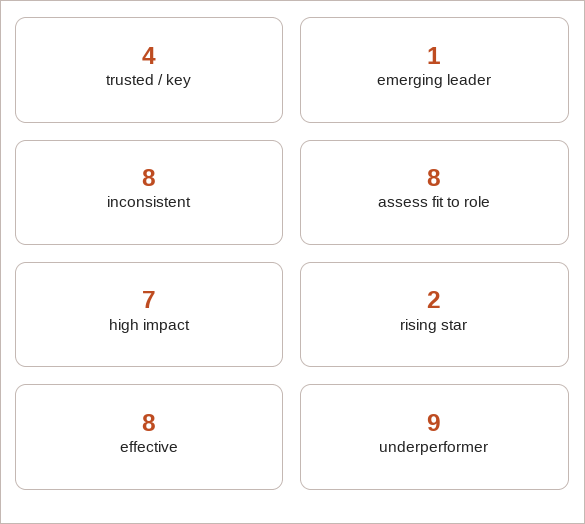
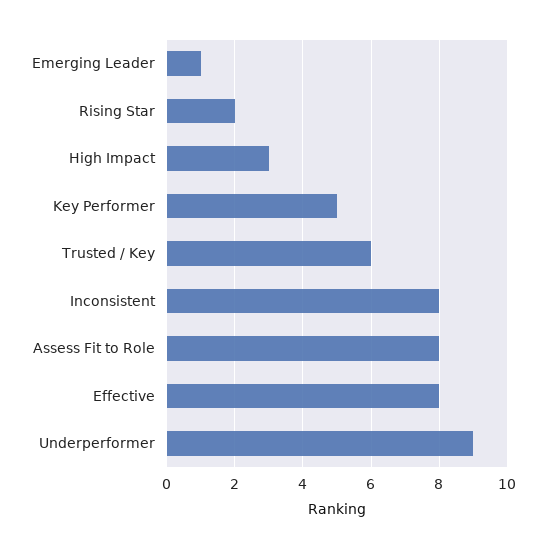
  {
-   "trusted / key": 4,
+   "trusted / key": 6,
    "emerging leader": 1,
    "inconsistent": 8,
    "assess fit to role": 8,
-   "high impact": 7,
+   "high impact": 3,
    "rising star": 2,
    "effective": 8,
-   "underperformer": 9
+   "underperformer": 9,
+   "Key Performer": 5
  }

